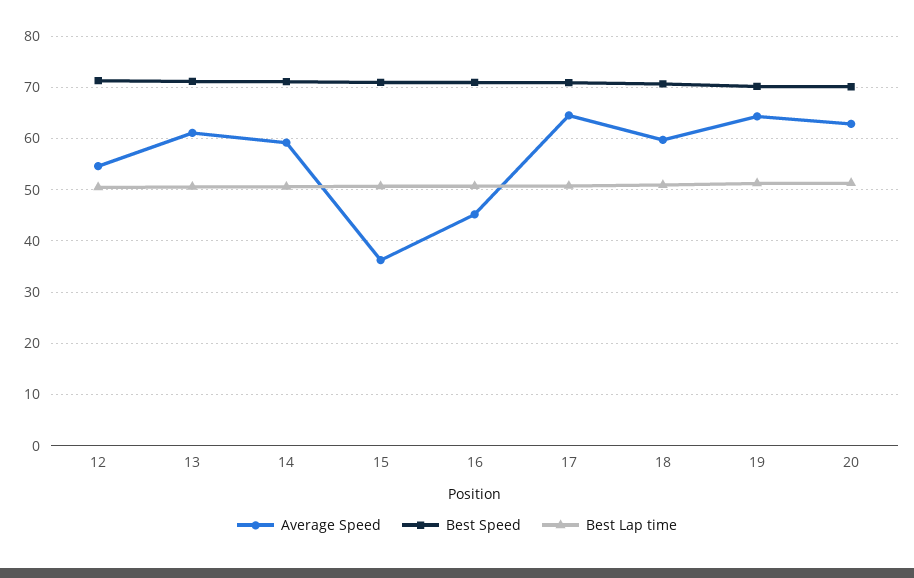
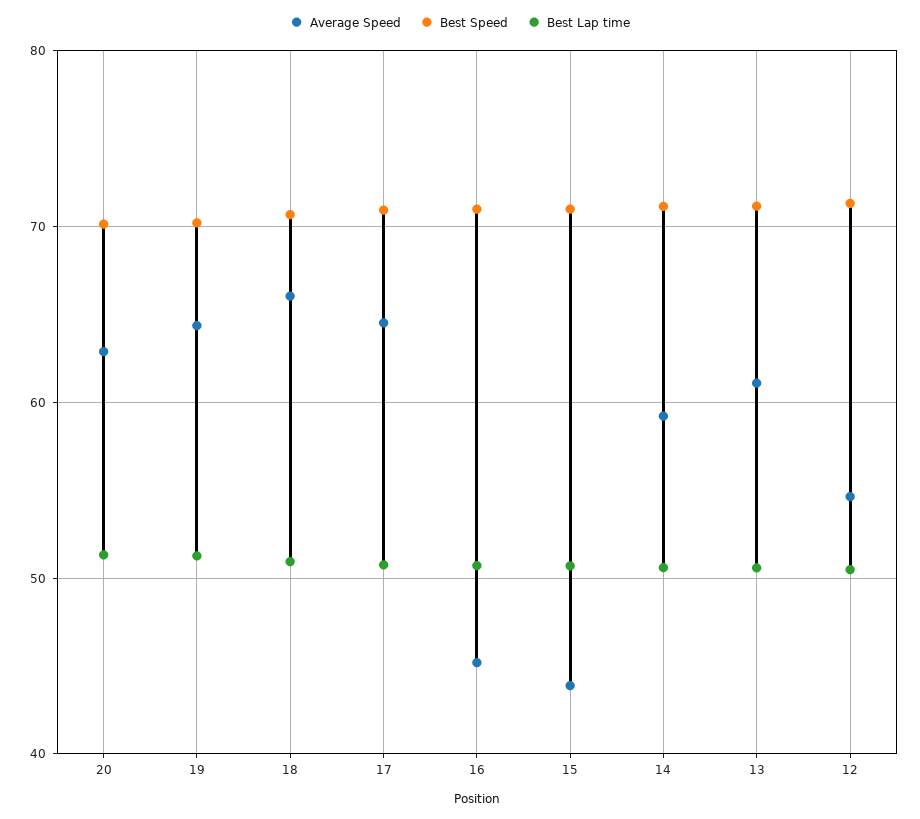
  {
    "Average Speed": {
      "12": 55,
      "13": 61,
      "14": 59,
-     "15": 36,
+     "15": 44,
      "16": 45,
      "17": 65,
-     "18": 60,
+     "18": 66,
      "19": 64,
      "20": 63
    },
    "Best Speed": {
      "12": 71,
      "13": 71,
      "14": 71,
      "15": 71,
      "16": 71,
      "17": 71,
      "18": 71,
      "19": 70,
      "20": 70
    },
    "Best Lap time": {
      "12": 50,
      "13": 51,
      "14": 51,
      "15": 51,
      "16": 51,
      "17": 51,
      "18": 51,
      "19": 51,
      "20": 51
    }
  }

